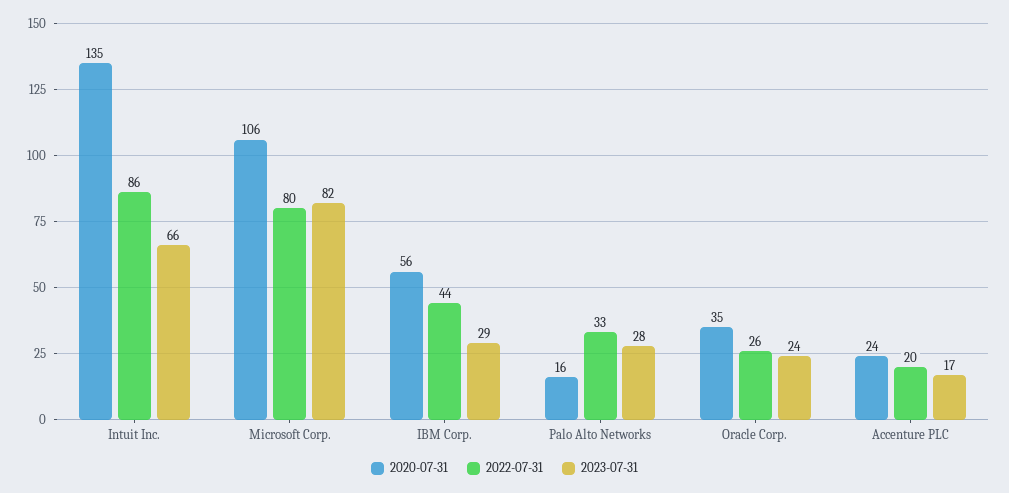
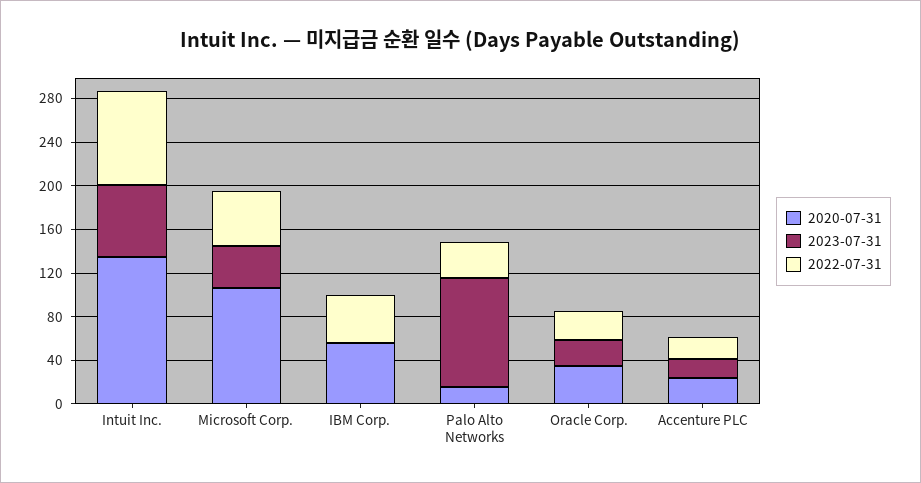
  {
    "2020-07-31": {
      "Intuit Inc.": 135,
      "Microsoft Corp.": 106,
      "IBM Corp.": 56,
      "Palo Alto Networks": 16,
      "Oracle Corp.": 35,
      "Accenture PLC": 24
    },
    "2022-07-31": {
      "Intuit Inc.": 86,
-     "Microsoft Corp.": 80,
+     "Microsoft Corp.": 50,
      "IBM Corp.": 44,
      "Palo Alto Networks": 33,
      "Oracle Corp.": 26,
      "Accenture PLC": 20
    },
    "2023-07-31": {
      "Intuit Inc.": 66,
-     "Microsoft Corp.": 82,
+     "Microsoft Corp.": 40,
-     "IBM Corp.": 29,
+     "IBM Corp.": 0,
-     "Palo Alto Networks": 28,
+     "Palo Alto Networks": 100,
      "Oracle Corp.": 24,
      "Accenture PLC": 17
    }
  }

